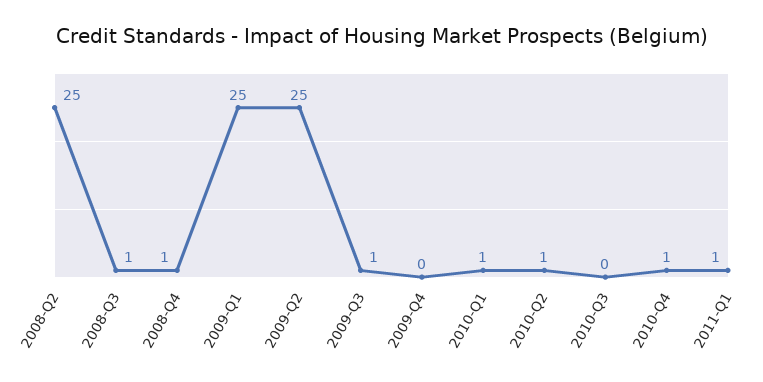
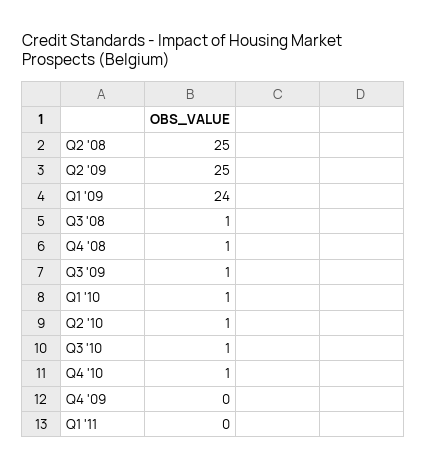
  {
    "2008-Q2": 25,
    "2008-Q3": 1,
    "2008-Q4": 1,
-   "2009-Q1": 25,
+   "2009-Q1": 24,
    "2009-Q2": 25,
    "2009-Q3": 1,
    "2009-Q4": 0,
    "2010-Q1": 1,
    "2010-Q2": 1,
-   "2010-Q3": 0,
+   "2010-Q3": 1,
    "2010-Q4": 1,
-   "2011-Q1": 1
+   "2011-Q1": 0
  }

